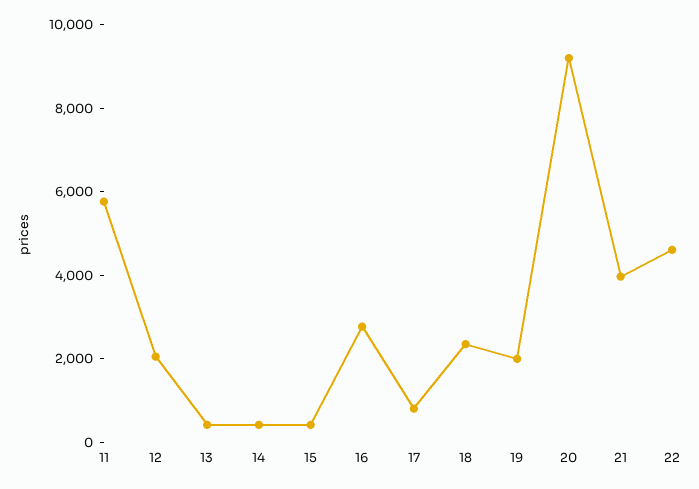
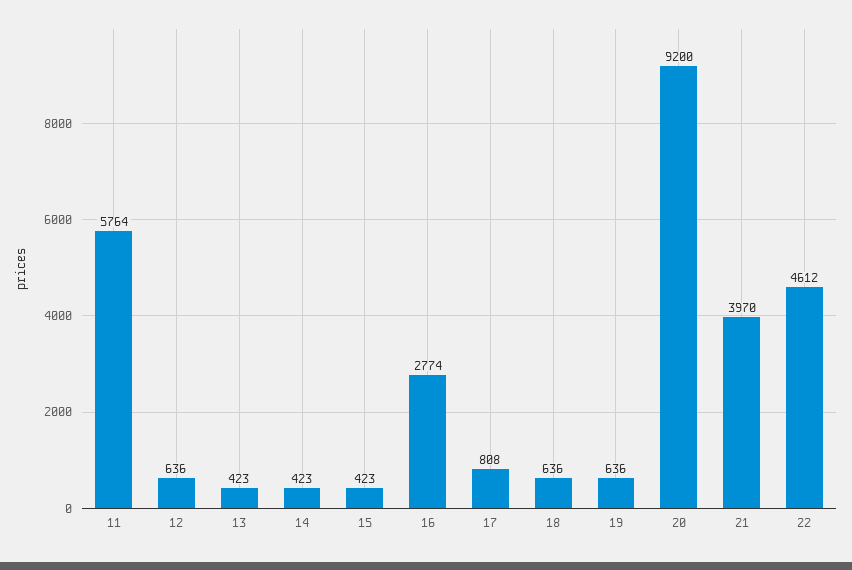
  {
    "11": 5764,
-   "12": 2000,
+   "12": 636,
    "13": 423,
    "14": 423,
    "15": 423,
    "16": 2774,
    "17": 808,
-   "18": 2500,
+   "18": 636,
-   "19": 2000,
+   "19": 636,
    "20": 9200,
    "21": 3970,
    "22": 4612
  }

